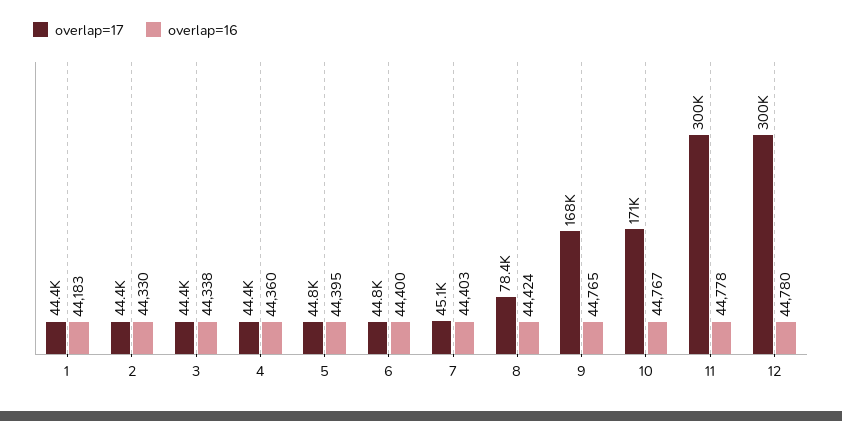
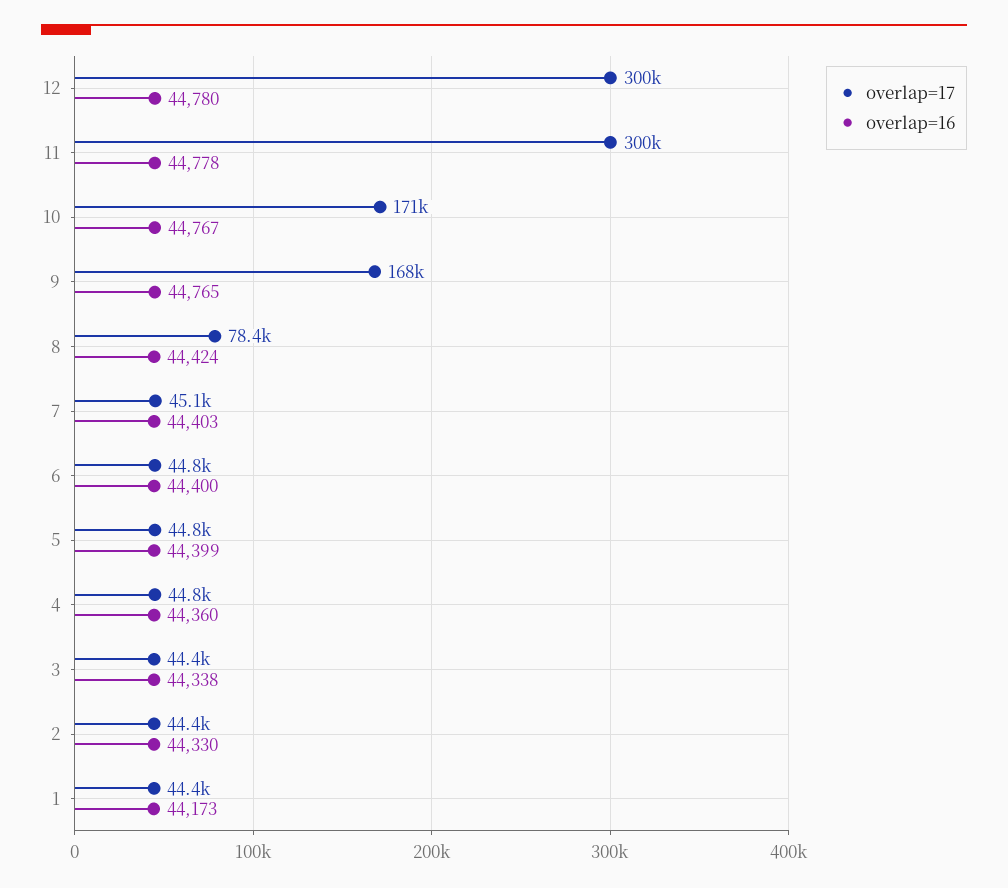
  {
    "overlap=17": {
      "1": 44400,
      "2": 44400,
      "3": 44400,
-     "4": 44400,
+     "4": 44800,
      "5": 44800,
      "6": 44800,
      "7": 45100,
      "8": 78400,
      "9": 168000,
      "10": 171000,
      "11": 300000,
      "12": 300000
    },
    "overlap=16": {
-     "1": 44183,
+     "1": 44173,
      "2": 44330,
      "3": 44338,
      "4": 44360,
-     "5": 44395,
+     "5": 44399,
      "6": 44400,
      "7": 44403,
      "8": 44424,
      "9": 44765,
      "10": 44767,
      "11": 44778,
      "12": 44780
    }
  }

